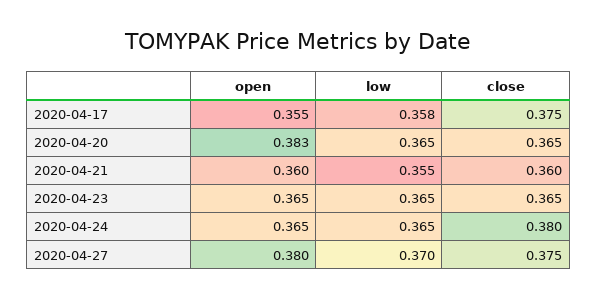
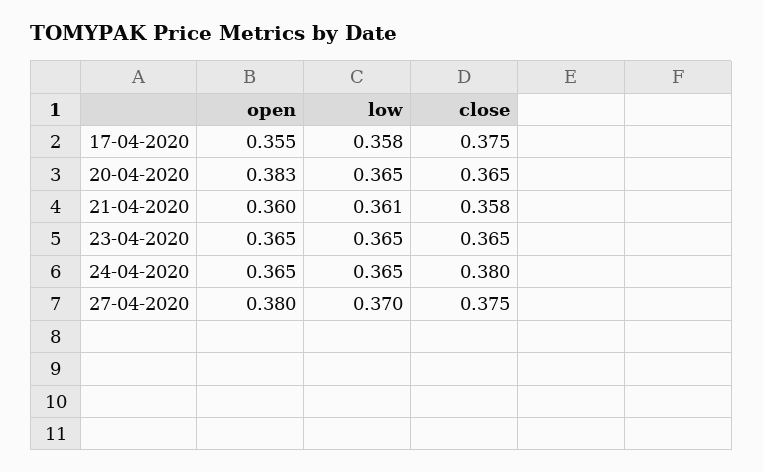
  {
    "open": {
      "2020-04-17": 0.355,
      "2020-04-20": 0.383,
      "2020-04-21": 0.36,
      "2020-04-23": 0.365,
      "2020-04-24": 0.365,
      "2020-04-27": 0.38
    },
    "low": {
      "2020-04-17": 0.358,
      "2020-04-20": 0.365,
-     "2020-04-21": 0.355,
+     "2020-04-21": 0.361,
      "2020-04-23": 0.365,
      "2020-04-24": 0.365,
      "2020-04-27": 0.37
    },
    "close": {
      "2020-04-17": 0.375,
      "2020-04-20": 0.365,
-     "2020-04-21": 0.36,
+     "2020-04-21": 0.358,
      "2020-04-23": 0.365,
      "2020-04-24": 0.38,
      "2020-04-27": 0.375
    }
  }

